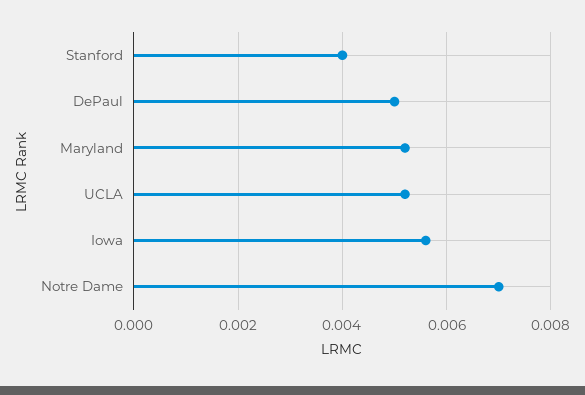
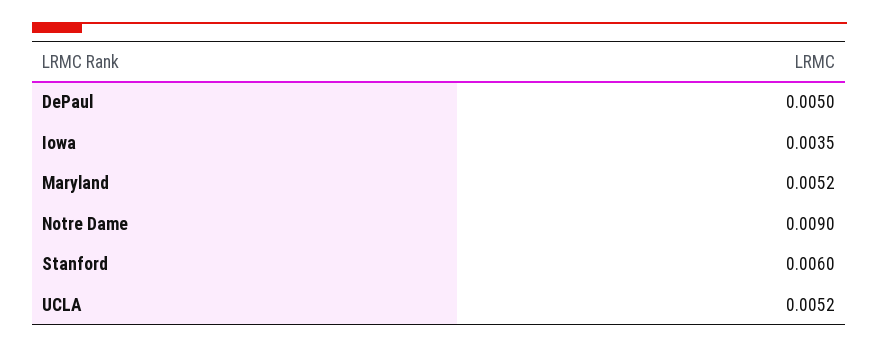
  {
-   "Stanford": 0.004,
+   "Stanford": 0.006,
    "DePaul": 0.005,
    "Maryland": 0.0052,
    "UCLA": 0.0052,
-   "Iowa": 0.0055,
+   "Iowa": 0.0035,
-   "Notre Dame": 0.007
+   "Notre Dame": 0.009
  }

